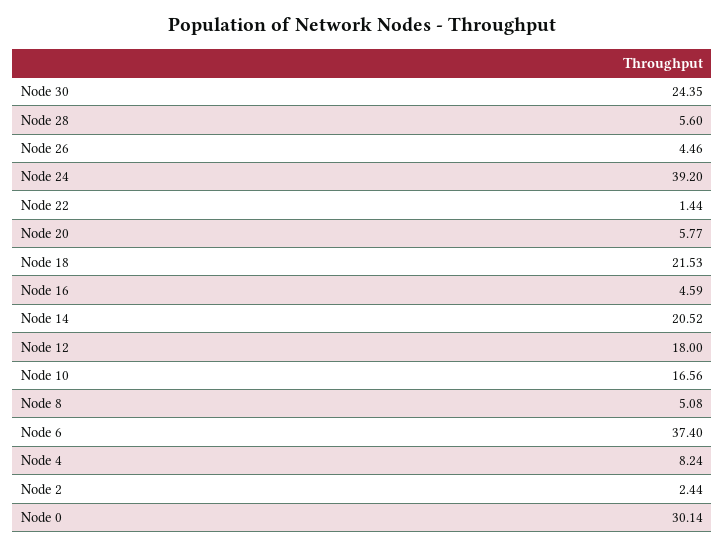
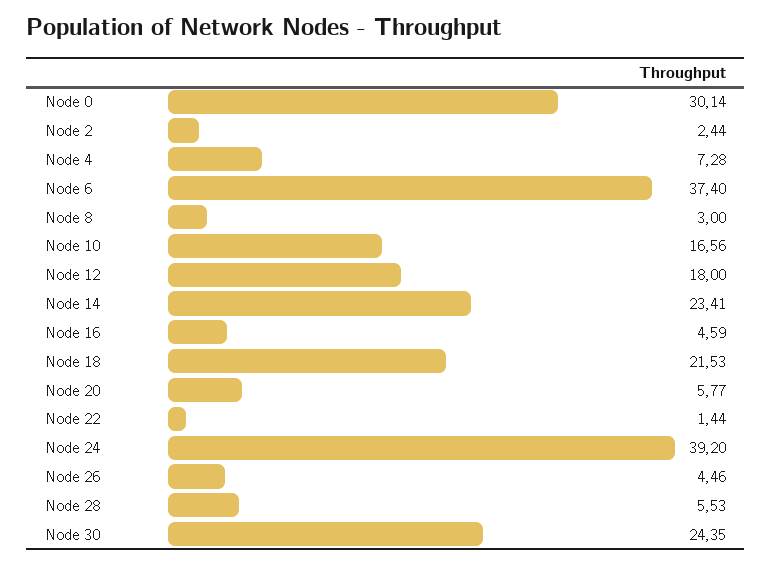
  {
    "Node 30": 24.35,
-   "Node 28": 5.6,
+   "Node 28": 5.53,
    "Node 26": 4.46,
    "Node 24": 39.2,
    "Node 22": 1.44,
    "Node 20": 5.77,
    "Node 18": 21.53,
    "Node 16": 4.59,
-   "Node 14": 20.52,
+   "Node 14": 23.41,
    "Node 12": 18,
    "Node 10": 16.56,
-   "Node 8": 5.08,
+   "Node 8": 3,
    "Node 6": 37.4,
-   "Node 4": 8.24,
+   "Node 4": 7.28,
    "Node 2": 2.44,
    "Node 0": 30.14
  }

